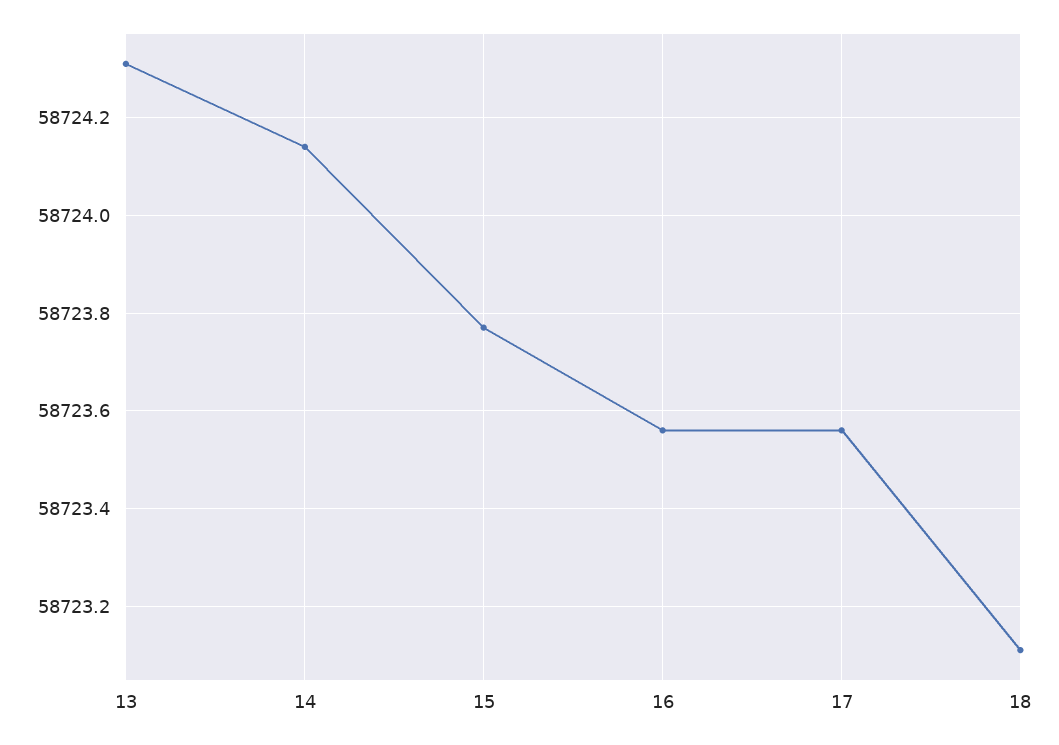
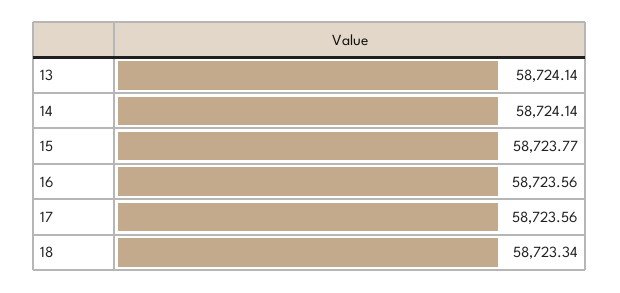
  {
-   "13": 58724.3,
+   "13": 58724.14,
    "14": 58724.14,
    "15": 58723.77,
    "16": 58723.56,
    "17": 58723.56,
-   "18": 58723.1
+   "18": 58723.34
  }

